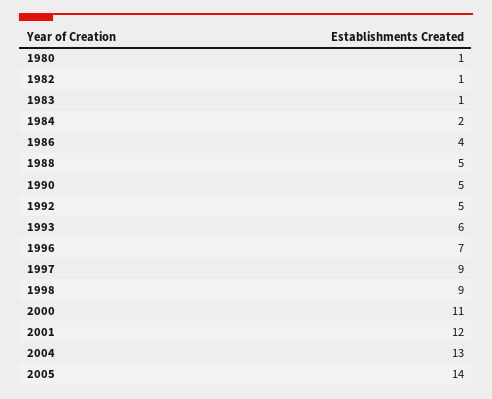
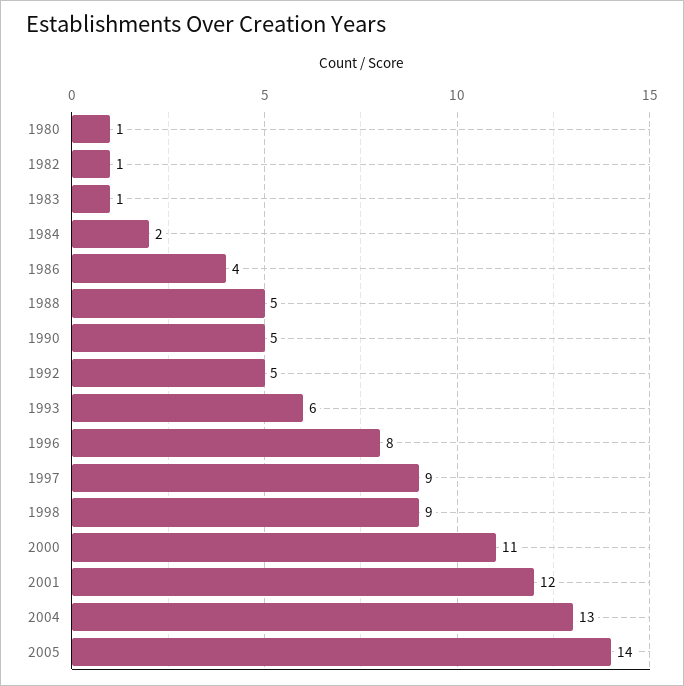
  {
    "1980": 1,
    "1982": 1,
    "1983": 1,
    "1984": 2,
    "1986": 4,
    "1988": 5,
    "1990": 5,
    "1992": 5,
    "1993": 6,
-   "1996": 7,
+   "1996": 8,
    "1997": 9,
    "1998": 9,
    "2000": 11,
    "2001": 12,
    "2004": 13,
    "2005": 14
  }

